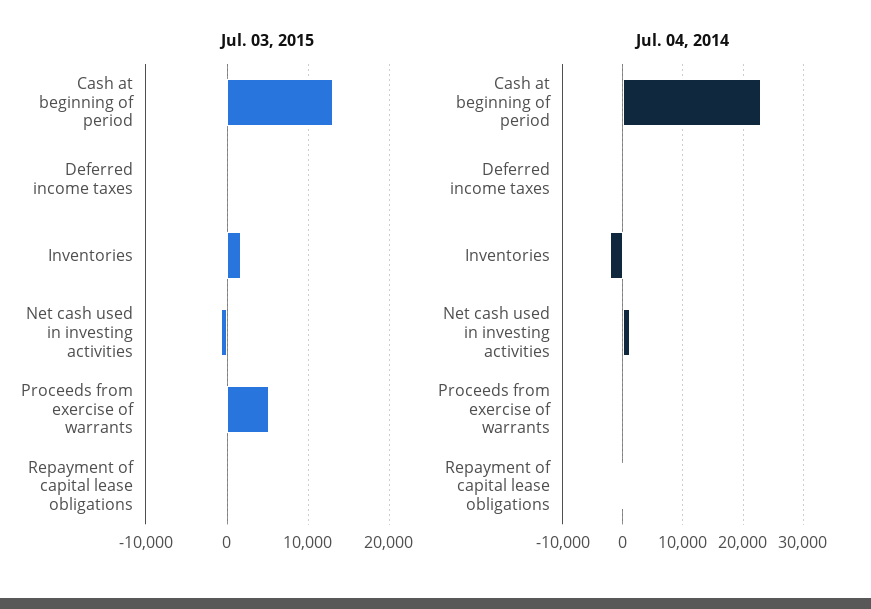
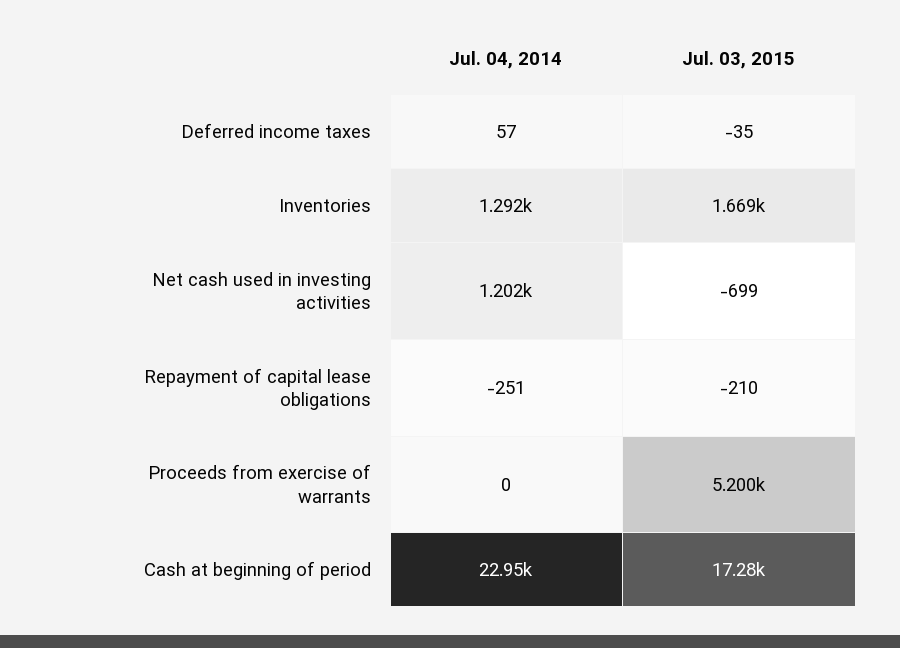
  {
    "Jul. 03, 2015": {
-     "Cash at beginning of period": 13000,
+     "Cash at beginning of period": 17280,
      "Deferred income taxes": -35,
      "Inventories": 1669,
      "Net cash used in investing activities": -699,
      "Proceeds from exercise of warrants": 5200,
      "Repayment of capital lease obligations": -210
    },
    "Jul. 04, 2014": {
      "Cash at beginning of period": 22950,
      "Deferred income taxes": 57,
-     "Inventories": -2000,
+     "Inventories": 1292,
      "Net cash used in investing activities": 1202,
      "Proceeds from exercise of warrants": 0,
      "Repayment of capital lease obligations": -251
    }
  }

